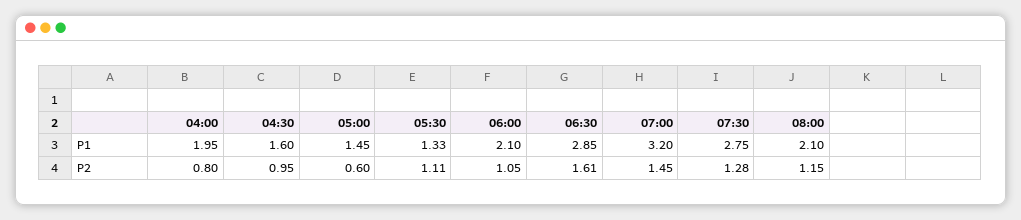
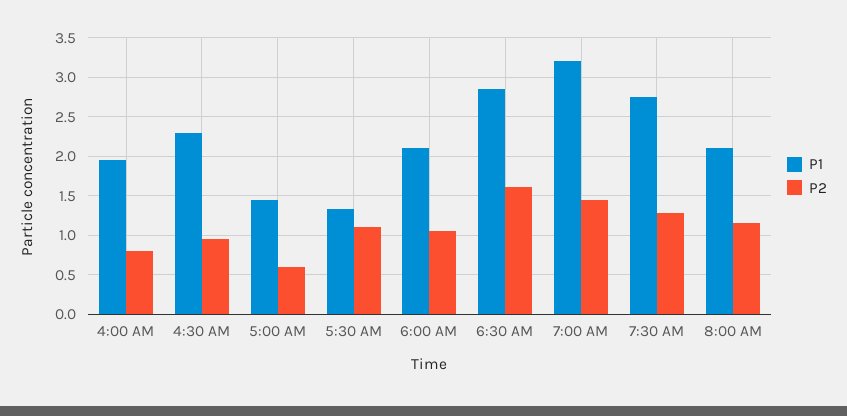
  {
    "P1": {
      "04:00": 1.95,
-     "04:30": 1.6,
+     "04:30": 2.3,
      "05:00": 1.45,
      "05:30": 1.33,
      "06:00": 2.1,
      "06:30": 2.85,
      "07:00": 3.2,
      "07:30": 2.75,
      "08:00": 2.1
    },
    "P2": {
      "04:00": 0.8,
      "04:30": 0.95,
      "05:00": 0.6,
      "05:30": 1.11,
      "06:00": 1.05,
      "06:30": 1.61,
      "07:00": 1.45,
      "07:30": 1.28,
      "08:00": 1.15
    }
  }

